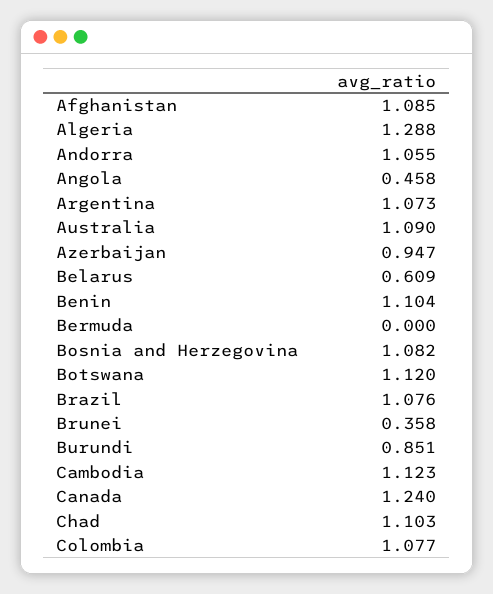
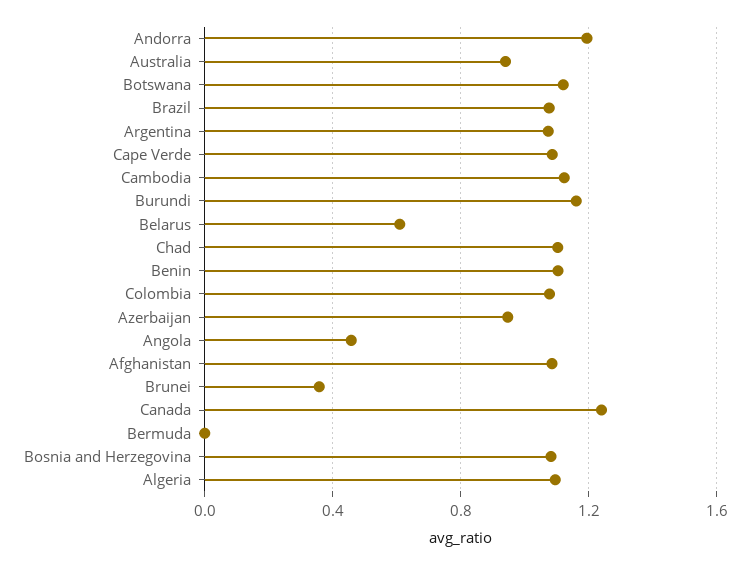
  {
    "Afghanistan": 1.085,
-   "Algeria": 1.288,
+   "Algeria": 1.1,
-   "Andorra": 1.055,
+   "Andorra": 1.2,
    "Angola": 0.458,
    "Argentina": 1.073,
-   "Australia": 1.09,
+   "Australia": 0.95,
    "Azerbaijan": 0.947,
    "Belarus": 0.609,
    "Benin": 1.104,
    "Bermuda": 0,
    "Bosnia and Herzegovina": 1.082,
    "Botswana": 1.12,
    "Brazil": 1.076,
    "Brunei": 0.358,
-   "Burundi": 0.851,
+   "Burundi": 1.15,
    "Cambodia": 1.123,
    "Canada": 1.24,
    "Chad": 1.103,
-   "Colombia": 1.077
+   "Colombia": 1.077,
+   "Cape Verde": 1.1
  }

